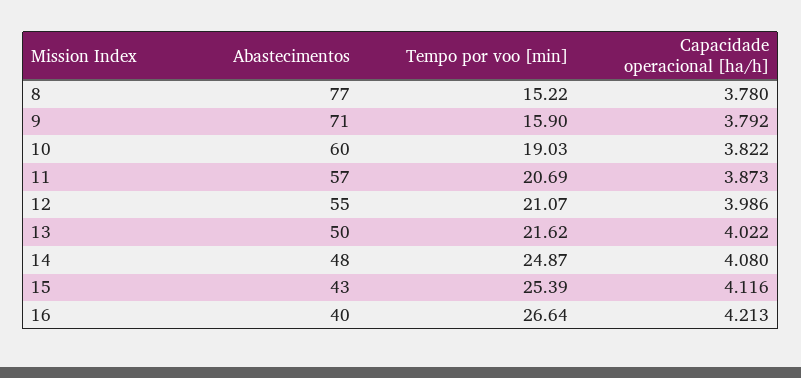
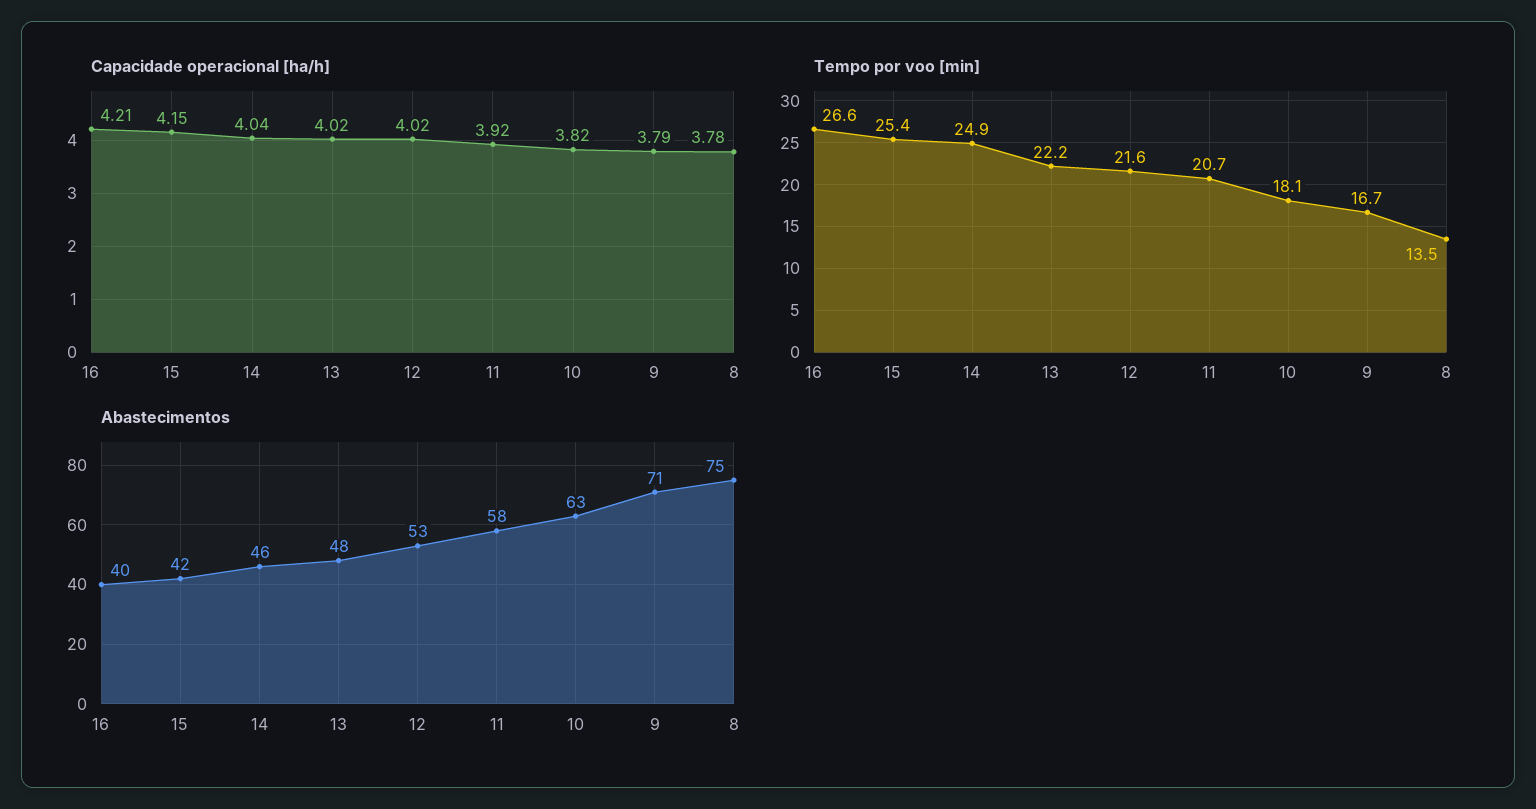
  {
    "Abastecimentos": {
-     "8": 77,
+     "8": 75,
      "9": 71,
-     "10": 60,
+     "10": 63,
-     "11": 57,
+     "11": 58,
-     "12": 55,
+     "12": 53,
-     "13": 50,
+     "13": 48,
-     "14": 48,
+     "14": 46,
-     "15": 43,
+     "15": 42,
      "16": 40
    },
    "Tempo por voo [min]": {
-     "8": 15.22,
+     "8": 13.5,
-     "9": 15.9,
+     "9": 16.7,
-     "10": 19.03,
+     "10": 18.1,
      "11": 20.69,
-     "12": 21.07,
+     "12": 21.6,
-     "13": 21.62,
+     "13": 22.2,
      "14": 24.87,
      "15": 25.39,
      "16": 26.64
    },
    "Capacidade operacional [ha/h]": {
      "8": 3.78,
      "9": 3.792,
      "10": 3.822,
-     "11": 3.873,
+     "11": 3.92,
-     "12": 3.986,
+     "12": 4.02,
      "13": 4.022,
-     "14": 4.08,
+     "14": 4.04,
-     "15": 4.116,
+     "15": 4.15,
      "16": 4.213
    }
  }

